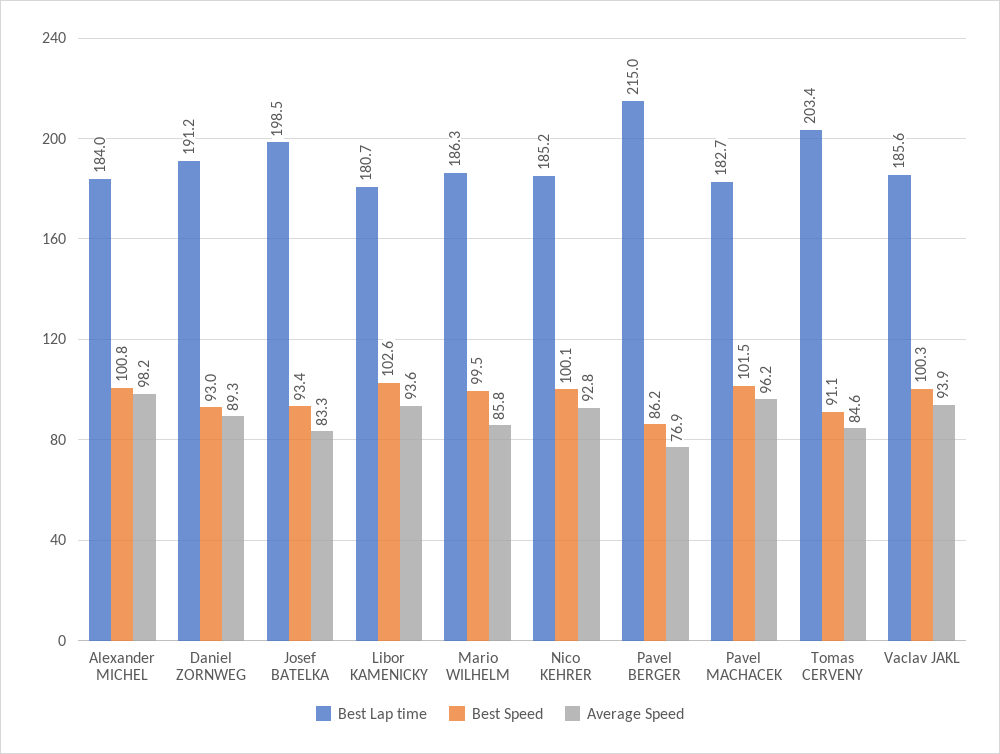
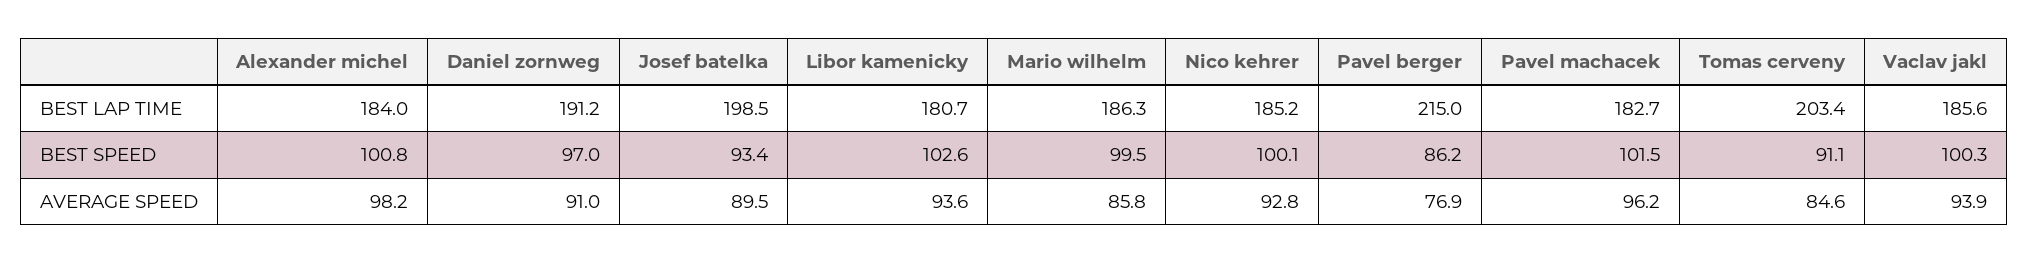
  {
    "Best Lap time": {
      "Alexander MICHEL": 184,
      "Daniel ZORNWEG": 191.2,
      "Josef BATELKA": 198.5,
      "Libor KAMENICKY": 180.7,
      "Mario WILHELM": 186.3,
      "Nico KEHRER": 185.2,
      "Pavel BERGER": 215,
      "Pavel MACHACEK": 182.7,
      "Tomas CERVENY": 203.4,
      "Vaclav JAKL": 185.6
    },
    "Best Speed": {
      "Alexander MICHEL": 100.8,
-     "Daniel ZORNWEG": 93,
+     "Daniel ZORNWEG": 97,
      "Josef BATELKA": 93.4,
      "Libor KAMENICKY": 102.6,
      "Mario WILHELM": 99.5,
      "Nico KEHRER": 100.1,
      "Pavel BERGER": 86.2,
      "Pavel MACHACEK": 101.5,
      "Tomas CERVENY": 91.1,
      "Vaclav JAKL": 100.3
    },
    "Average Speed": {
      "Alexander MICHEL": 98.2,
-     "Daniel ZORNWEG": 89.3,
+     "Daniel ZORNWEG": 91,
-     "Josef BATELKA": 83.3,
+     "Josef BATELKA": 89.5,
      "Libor KAMENICKY": 93.6,
      "Mario WILHELM": 85.8,
      "Nico KEHRER": 92.8,
      "Pavel BERGER": 76.9,
      "Pavel MACHACEK": 96.2,
      "Tomas CERVENY": 84.6,
      "Vaclav JAKL": 93.9
    }
  }

